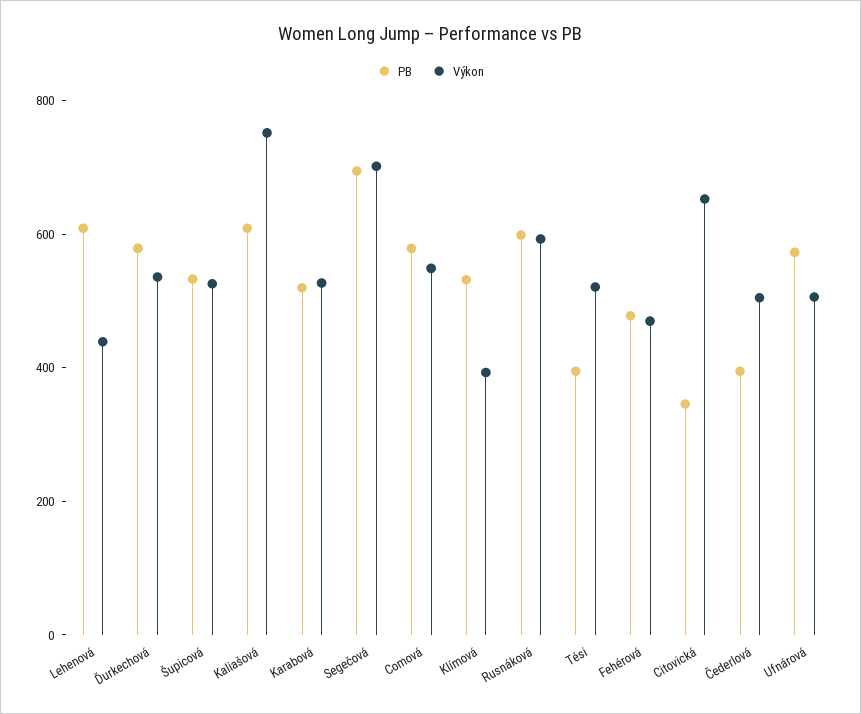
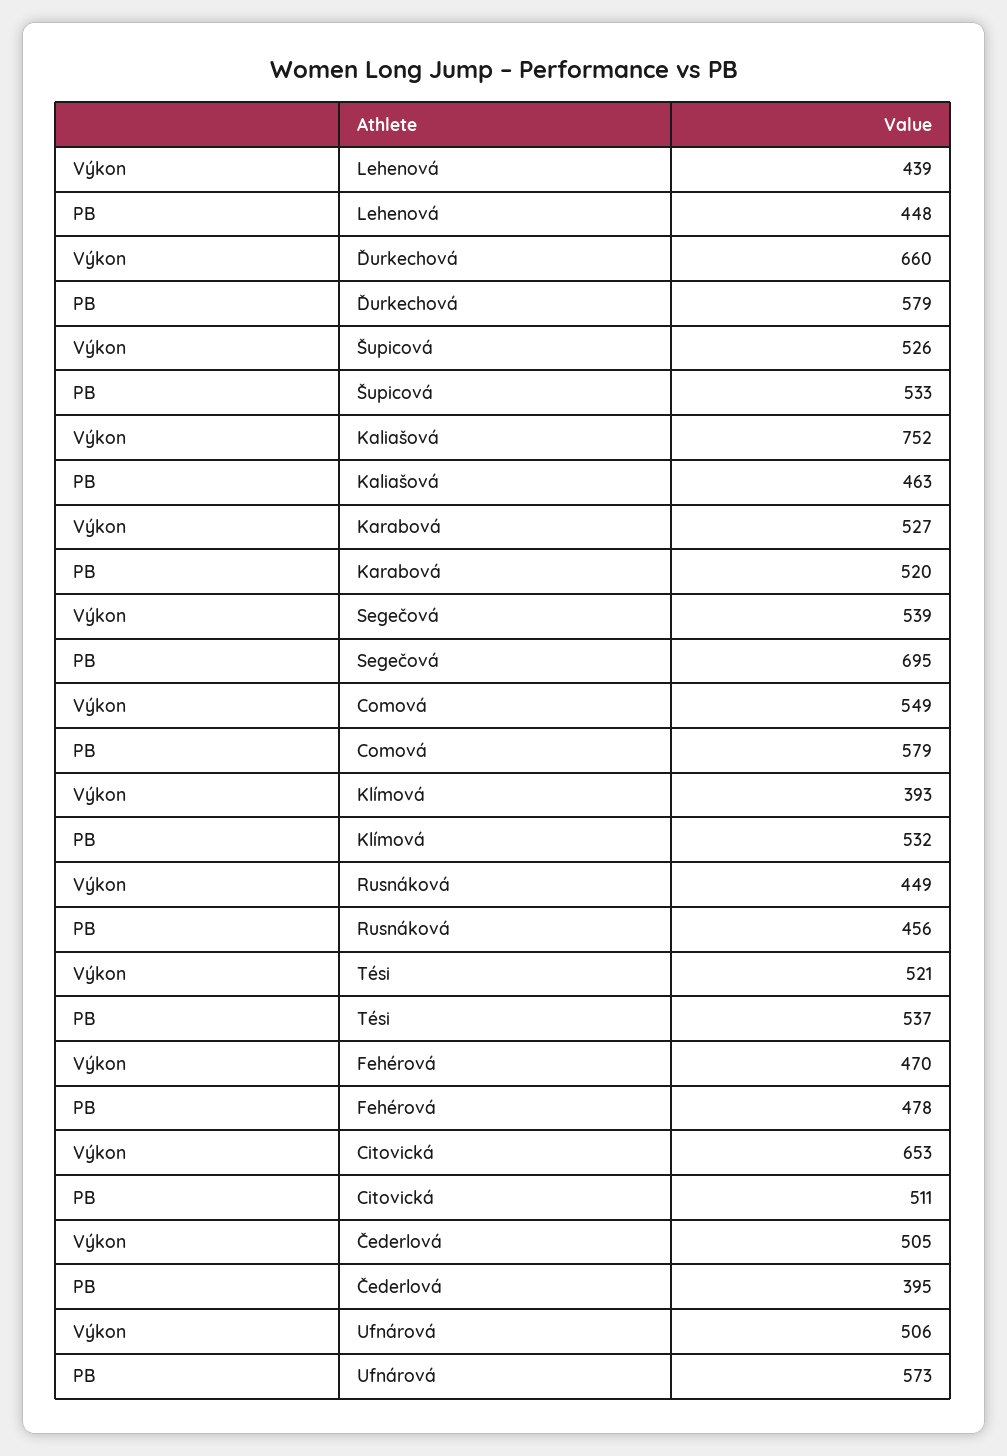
  {
    "PB": {
-     "Lehenová": 600,
+     "Lehenová": 448,
      "Ďurkechová": 579,
      "Šupicová": 533,
-     "Kaliašová": 600,
+     "Kaliašová": 463,
      "Karabová": 520,
      "Segečová": 695,
      "Comová": 579,
      "Klímová": 532,
-     "Rusnáková": 600,
+     "Rusnáková": 456,
-     "Tési": 400,
+     "Tési": 537,
      "Fehérová": 478,
-     "Citovická": 350,
+     "Citovická": 511,
      "Čederlová": 395,
      "Ufnárová": 573
    },
    "Výkon": {
      "Lehenová": 439,
-     "Ďurkechová": 550,
+     "Ďurkechová": 660,
      "Šupicová": 526,
      "Kaliašová": 752,
      "Karabová": 527,
-     "Segečová": 700,
+     "Segečová": 539,
      "Comová": 549,
      "Klímová": 393,
-     "Rusnáková": 600,
+     "Rusnáková": 449,
      "Tési": 521,
      "Fehérová": 470,
      "Citovická": 653,
      "Čederlová": 505,
      "Ufnárová": 506
    }
  }

